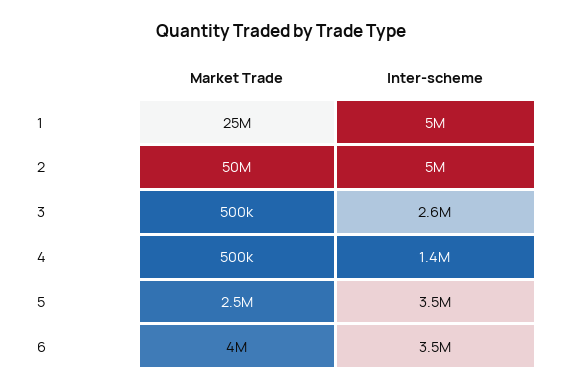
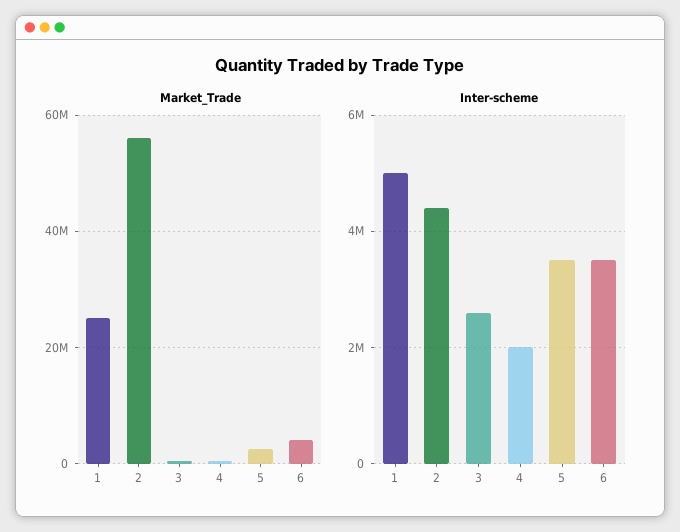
  {
    "Market Trade": {
      "1": 25000000,
-     "2": 50000000,
+     "2": 56000000,
      "3": 500000,
      "4": 500000,
      "5": 2500000,
      "6": 4000000
    },
    "Inter-scheme": {
      "1": 5000000,
-     "2": 5000000,
+     "2": 4400000,
      "3": 2600000,
-     "4": 1400000,
+     "4": 2000000,
      "5": 3500000,
      "6": 3500000
    }
  }

